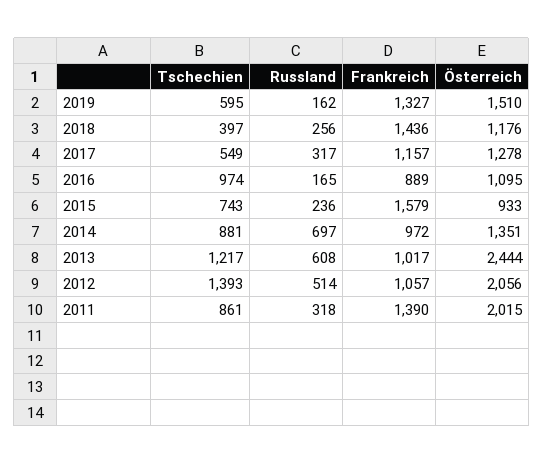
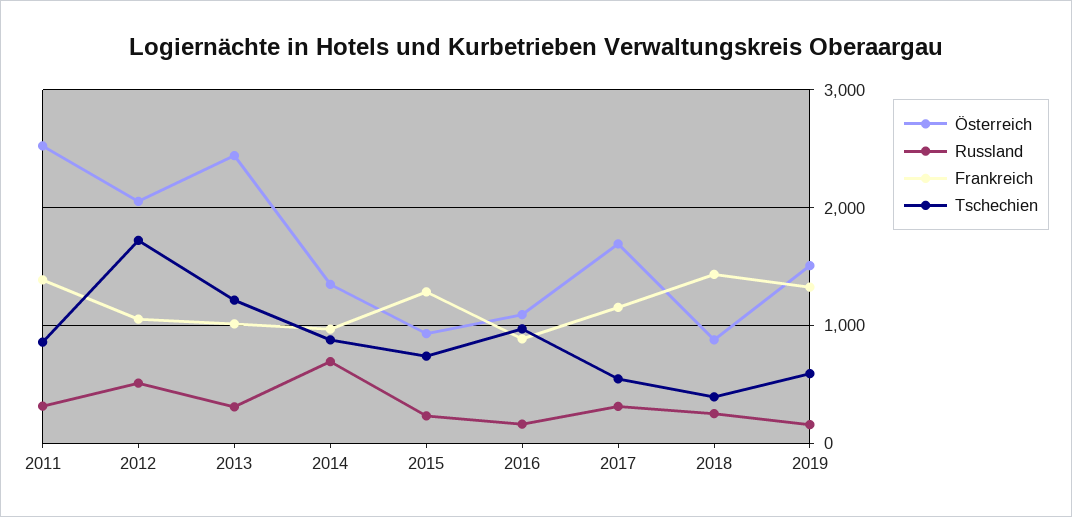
  {
    "Tschechien": {
      "2019": 595,
      "2018": 397,
      "2017": 549,
      "2016": 974,
      "2015": 743,
      "2014": 881,
      "2013": 1217,
-     "2012": 1393,
+     "2012": 1700,
      "2011": 861
    },
    "Russland": {
      "2019": 162,
      "2018": 256,
      "2017": 317,
      "2016": 165,
      "2015": 236,
      "2014": 697,
-     "2013": 608,
+     "2013": 300,
      "2012": 514,
      "2011": 318
    },
    "Frankreich": {
      "2019": 1327,
      "2018": 1436,
      "2017": 1157,
      "2016": 889,
-     "2015": 1579,
+     "2015": 1300,
      "2014": 972,
      "2013": 1017,
      "2012": 1057,
      "2011": 1390
    },
    "Österreich": {
      "2019": 1510,
-     "2018": 1176,
+     "2018": 900,
-     "2017": 1278,
+     "2017": 1700,
      "2016": 1095,
      "2015": 933,
      "2014": 1351,
      "2013": 2444,
      "2012": 2056,
-     "2011": 2015
+     "2011": 2500
    }
  }

